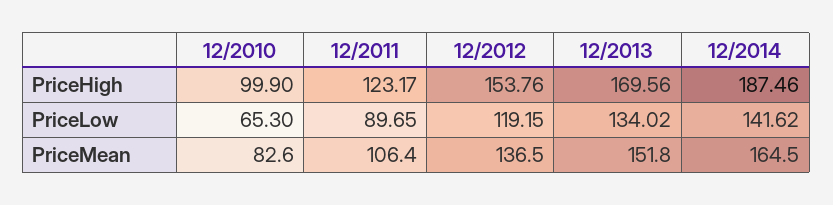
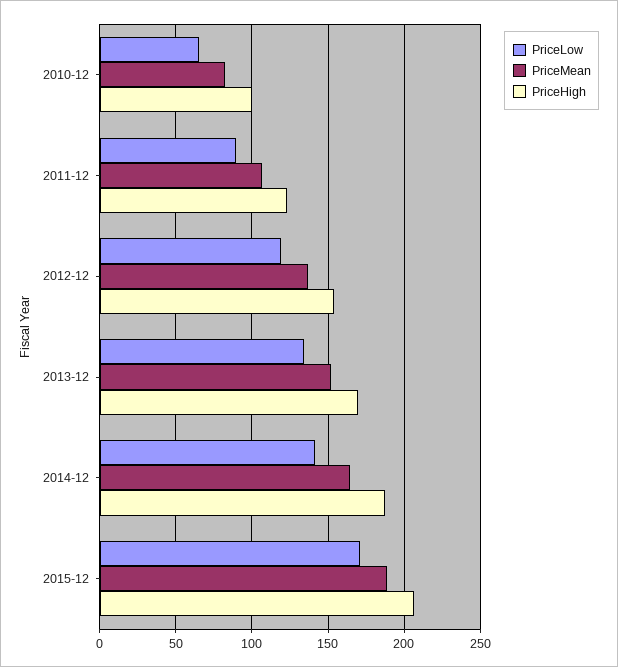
  {
    "PriceHigh": {
      "12/2010": 99.9,
      "12/2011": 123.17,
      "12/2012": 153.76,
      "12/2013": 169.56,
-     "12/2014": 187.46
+     "12/2014": 187.46,
+     "2015-12": 205
    },
    "PriceLow": {
      "12/2010": 65.3,
      "12/2011": 89.65,
      "12/2012": 119.15,
      "12/2013": 134.02,
-     "12/2014": 141.62
+     "12/2014": 141.62,
+     "2015-12": 170
    },
    "PriceMean": {
      "12/2010": 82.6,
      "12/2011": 106.4,
      "12/2012": 136.5,
      "12/2013": 151.8,
-     "12/2014": 164.5
+     "12/2014": 164.5,
+     "2015-12": 190
    }
  }

